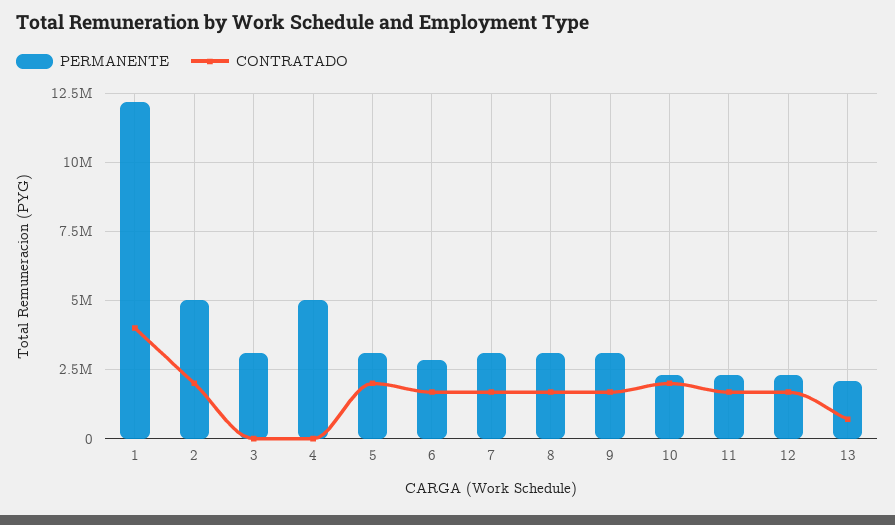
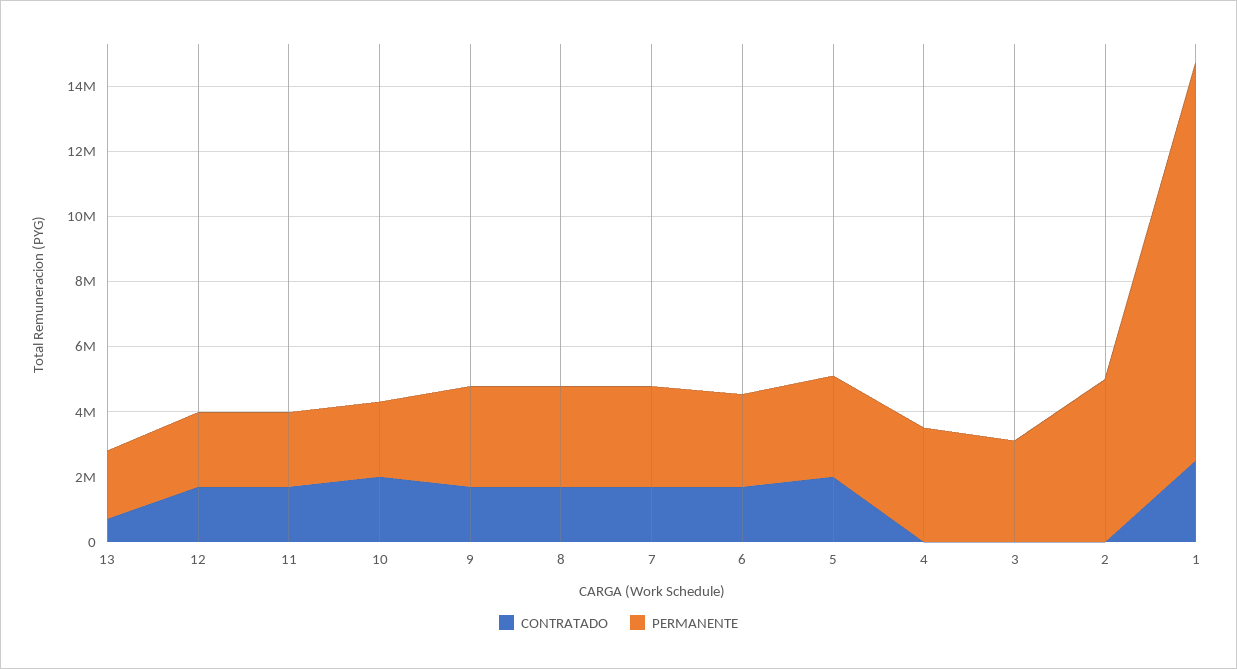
  {
    "PERMANENTE": {
      "1": 12250000,
      "2": 5000000,
      "3": 3000000,
-     "4": 5000000,
+     "4": 3500000,
      "5": 3000000,
      "6": 2750000,
      "7": 3000000,
      "8": 3000000,
      "9": 3000000,
      "10": 2250000,
      "11": 2250000,
      "12": 2250000,
      "13": 2000000
    },
    "CONTRATADO": {
-     "1": 4000000,
+     "1": 2500000,
-     "2": 2000000,
+     "2": 0,
      "3": 0,
      "4": 0,
      "5": 2000000,
      "6": 1750000,
      "7": 1750000,
      "8": 1750000,
      "9": 1750000,
      "10": 2000000,
      "11": 1750000,
      "12": 1750000,
      "13": 750000
    }
  }

